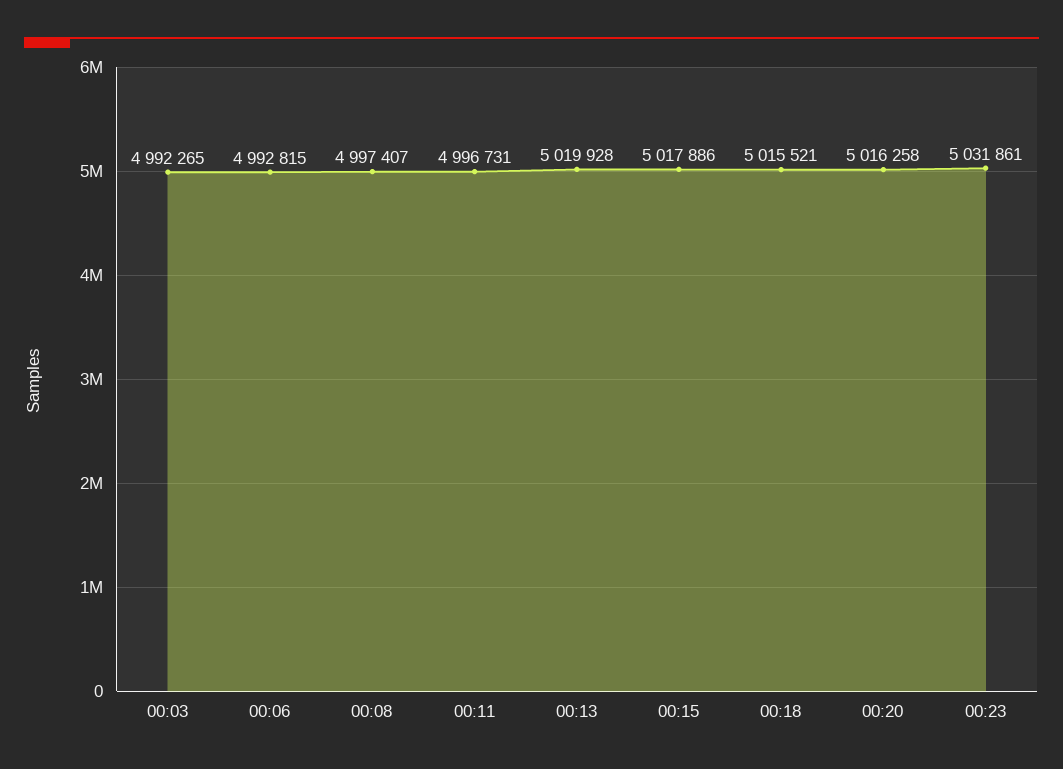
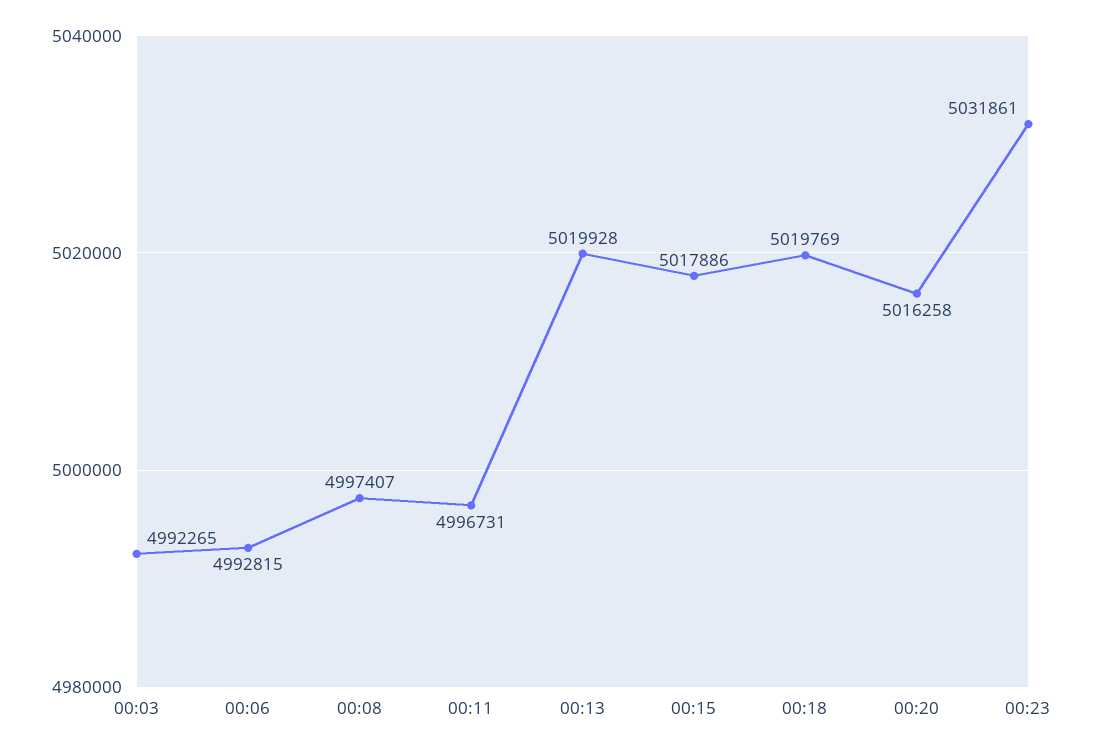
  {
    "00:03": 4992265,
    "00:06": 4992815,
    "00:08": 4997407,
    "00:11": 4996731,
    "00:13": 5019928,
    "00:15": 5017886,
-   "00:18": 5015521,
+   "00:18": 5019769,
    "00:20": 5016258,
    "00:23": 5031861
  }

